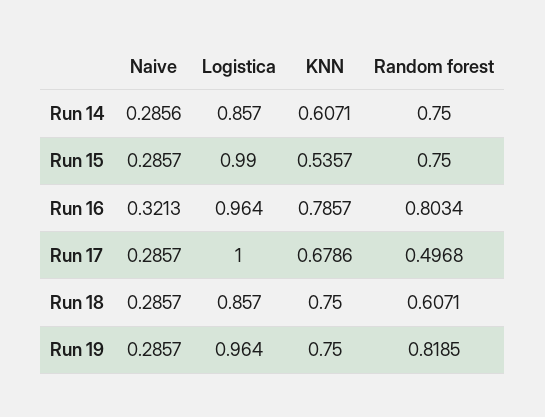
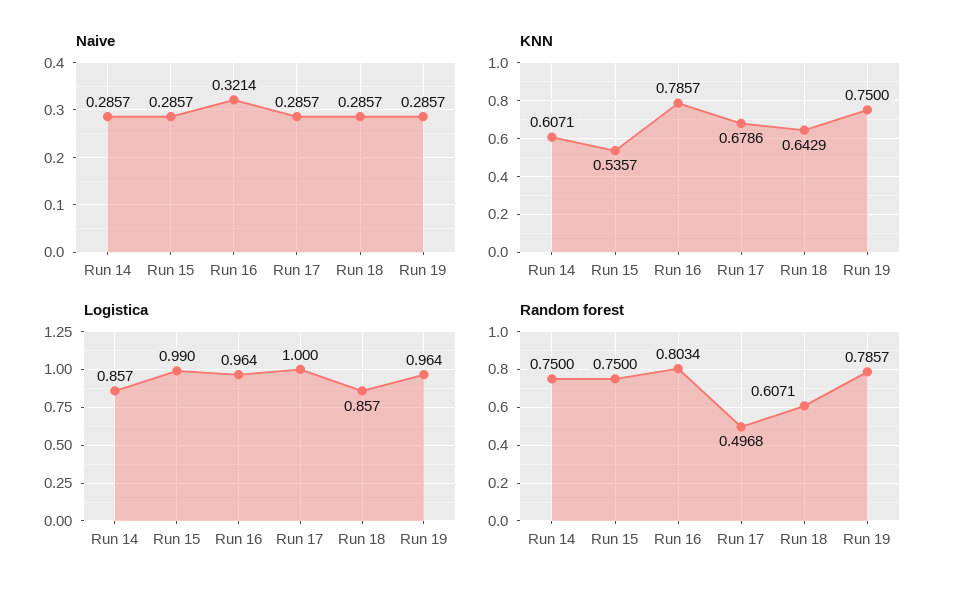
  {
    "Naive": {
-     "Run 14": 0.2856,
+     "Run 14": 0.2857,
      "Run 15": 0.2857,
-     "Run 16": 0.3213,
+     "Run 16": 0.3214,
      "Run 17": 0.2857,
      "Run 18": 0.2857,
      "Run 19": 0.2857
    },
    "Logistica": {
      "Run 14": 0.857,
      "Run 15": 0.99,
      "Run 16": 0.964,
      "Run 17": 1,
      "Run 18": 0.857,
      "Run 19": 0.964
    },
    "KNN": {
      "Run 14": 0.6071,
      "Run 15": 0.5357,
      "Run 16": 0.7857,
      "Run 17": 0.6786,
-     "Run 18": 0.75,
+     "Run 18": 0.6429,
      "Run 19": 0.75
    },
    "Random forest": {
      "Run 14": 0.75,
      "Run 15": 0.75,
      "Run 16": 0.8034,
      "Run 17": 0.4968,
      "Run 18": 0.6071,
-     "Run 19": 0.8185
+     "Run 19": 0.7857
    }
  }

